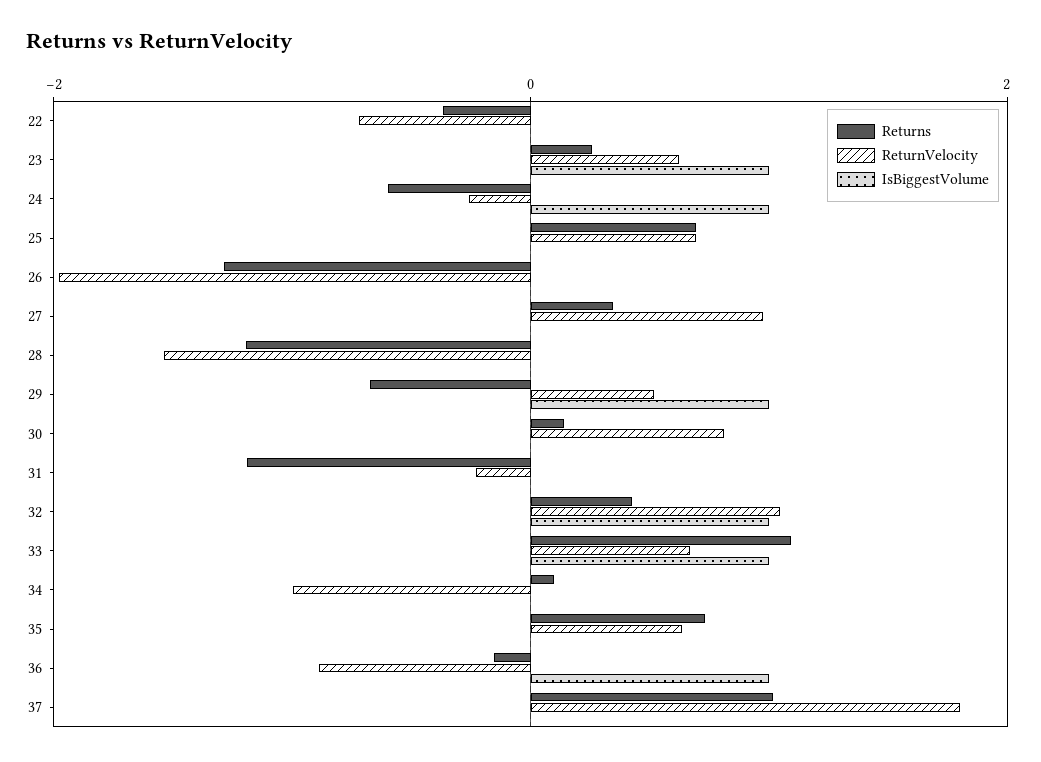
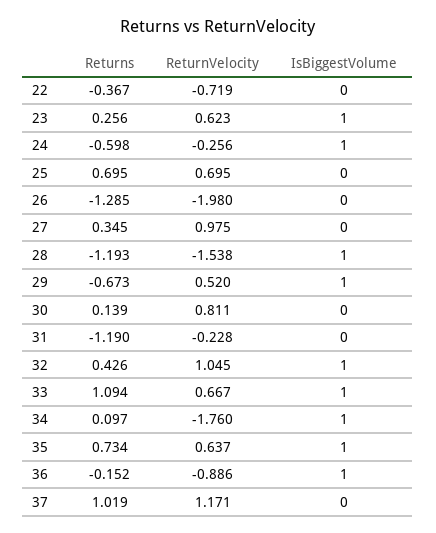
  {
    "Returns": {
      "22": -0.367,
      "23": 0.256,
      "24": -0.598,
      "25": 0.695,
      "26": -1.285,
      "27": 0.345,
      "28": -1.193,
      "29": -0.673,
      "30": 0.139,
      "31": -1.19,
      "32": 0.426,
      "33": 1.094,
      "34": 0.097,
      "35": 0.734,
      "36": -0.152,
      "37": 1.019
    },
    "ReturnVelocity": {
      "22": -0.719,
      "23": 0.623,
      "24": -0.256,
      "25": 0.695,
      "26": -1.98,
      "27": 0.975,
      "28": -1.538,
      "29": 0.52,
      "30": 0.811,
      "31": -0.228,
      "32": 1.045,
      "33": 0.667,
-     "34": -1,
+     "34": -1.76,
      "35": 0.637,
      "36": -0.886,
-     "37": 1.8
+     "37": 1.171
    },
    "IsBiggestVolume": {
      "22": 0,
      "23": 1,
      "24": 1,
      "25": 0,
      "26": 0,
      "27": 0,
-     "28": 0,
+     "28": 1,
      "29": 1,
      "30": 0,
      "31": 0,
      "32": 1,
      "33": 1,
-     "34": 0,
+     "34": 1,
-     "35": 0,
+     "35": 1,
      "36": 1,
      "37": 0
    }
  }

